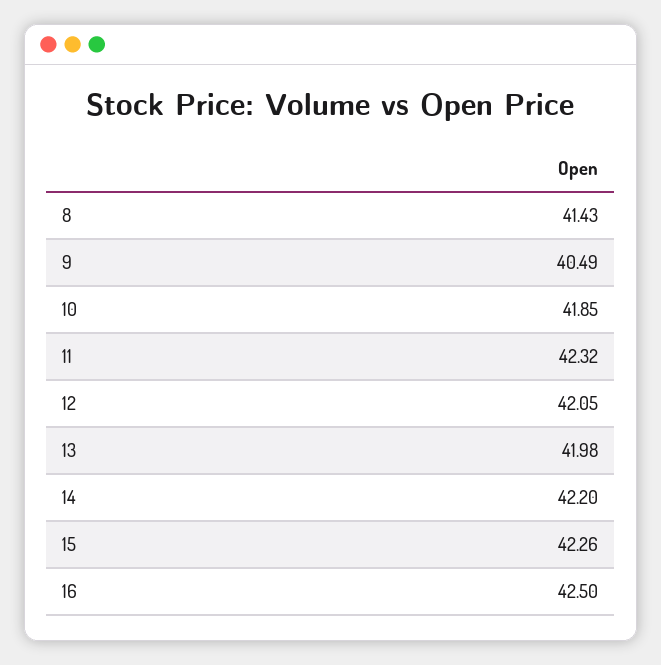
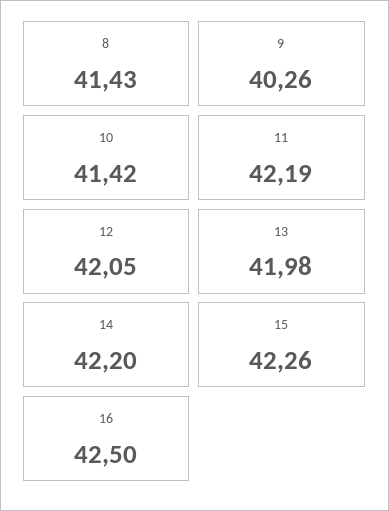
  {
    "8": 41.43,
-   "9": 40.49,
+   "9": 40.26,
-   "10": 41.85,
+   "10": 41.42,
-   "11": 42.32,
+   "11": 42.19,
    "12": 42.05,
    "13": 41.98,
    "14": 42.2,
    "15": 42.26,
    "16": 42.5
  }

